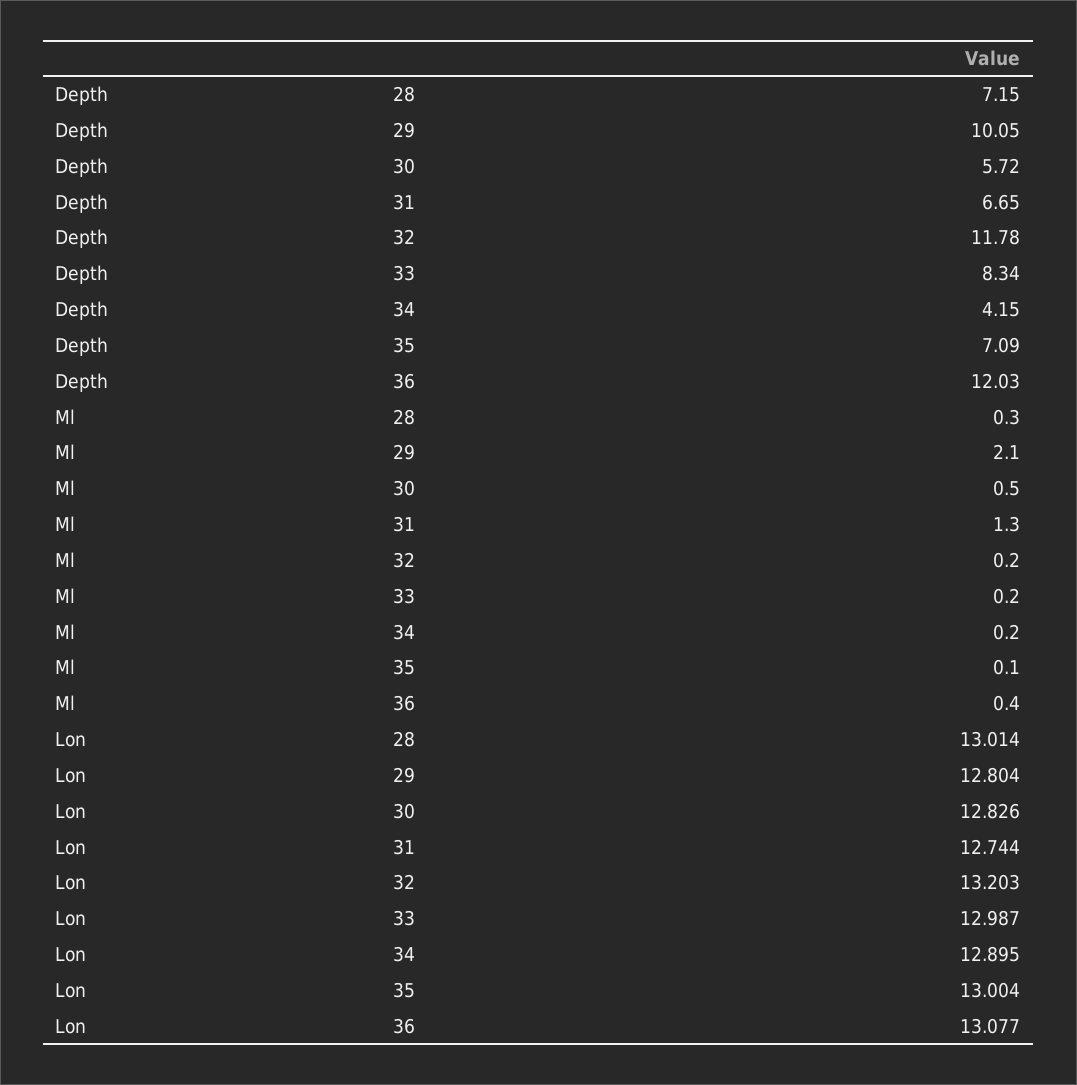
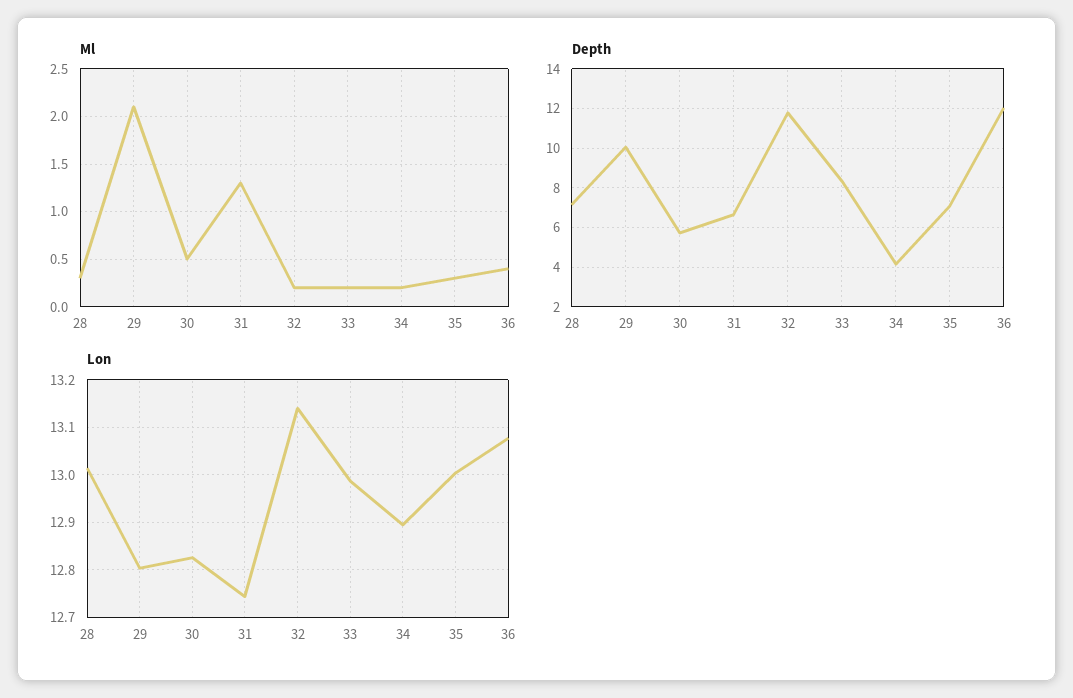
  {
    "Depth": {
      "28": 7.15,
      "29": 10.05,
      "30": 5.72,
      "31": 6.65,
      "32": 11.78,
      "33": 8.34,
      "34": 4.15,
      "35": 7.09,
      "36": 12.03
    },
    "Ml": {
      "28": 0.3,
      "29": 2.1,
      "30": 0.5,
      "31": 1.3,
      "32": 0.2,
      "33": 0.2,
      "34": 0.2,
-     "35": 0.1,
+     "35": 0.3,
      "36": 0.4
    },
    "Lon": {
      "28": 13.014,
      "29": 12.804,
      "30": 12.826,
      "31": 12.744,
-     "32": 13.203,
+     "32": 13.14,
      "33": 12.987,
      "34": 12.895,
      "35": 13.004,
      "36": 13.077
    }
  }

